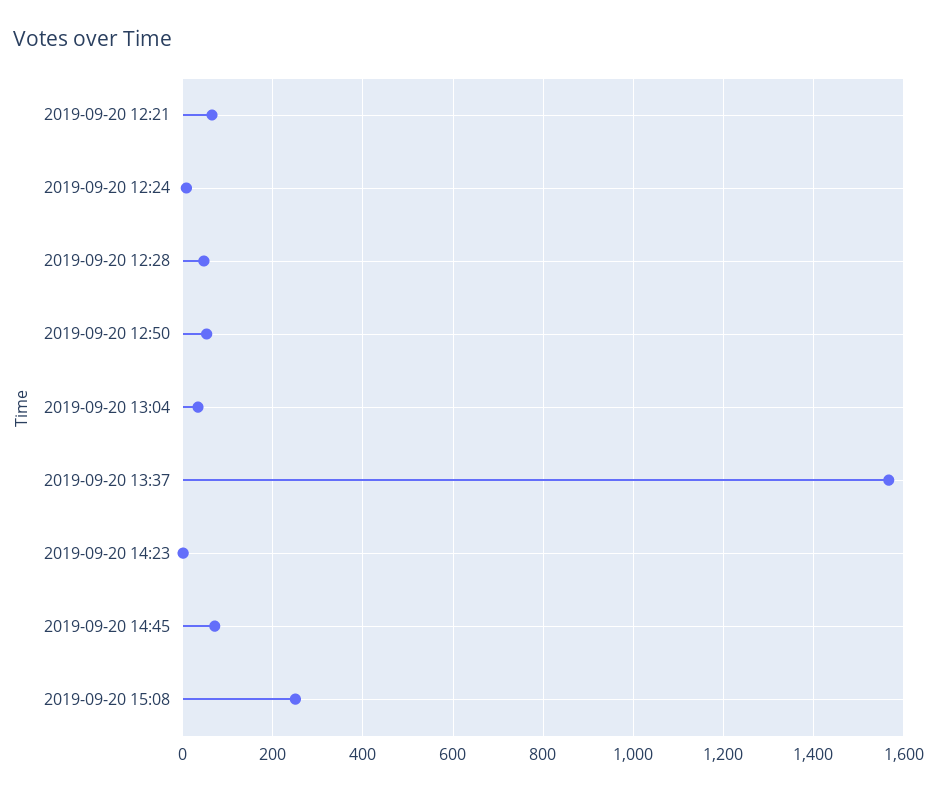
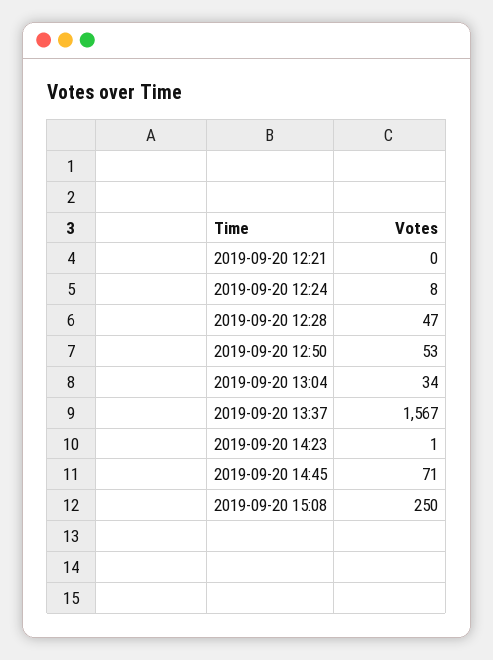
  {
-   "2019-09-20 12:21": 60,
+   "2019-09-20 12:21": 0,
    "2019-09-20 12:24": 8,
    "2019-09-20 12:28": 47,
    "2019-09-20 12:50": 53,
    "2019-09-20 13:04": 34,
    "2019-09-20 13:37": 1567,
    "2019-09-20 14:23": 1,
    "2019-09-20 14:45": 71,
    "2019-09-20 15:08": 250
  }

